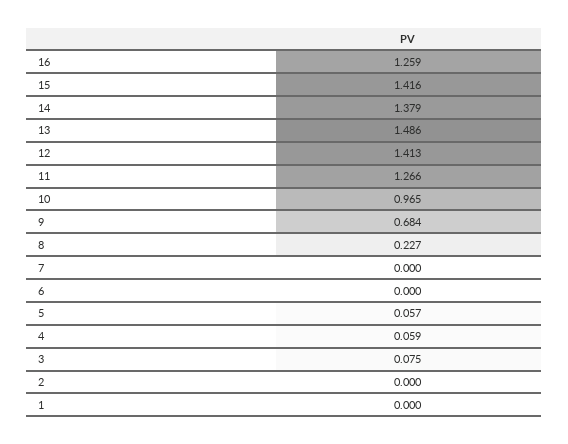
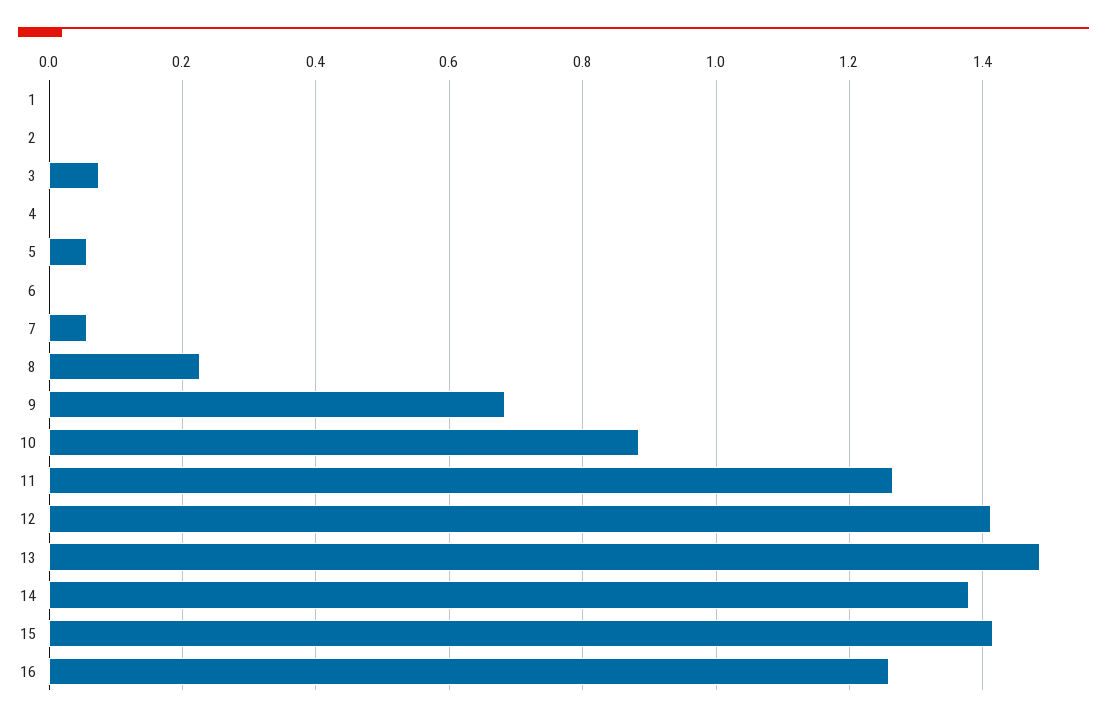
  {
    "16": 1.259,
    "15": 1.416,
    "14": 1.379,
    "13": 1.486,
    "12": 1.413,
    "11": 1.266,
-   "10": 0.965,
+   "10": 0.88,
    "9": 0.684,
    "8": 0.227,
-   "7": 0,
+   "7": 0.06,
    "6": 0,
    "5": 0.057,
-   "4": 0.059,
+   "4": 0,
    "3": 0.075,
    "2": 0,
    "1": 0
  }

